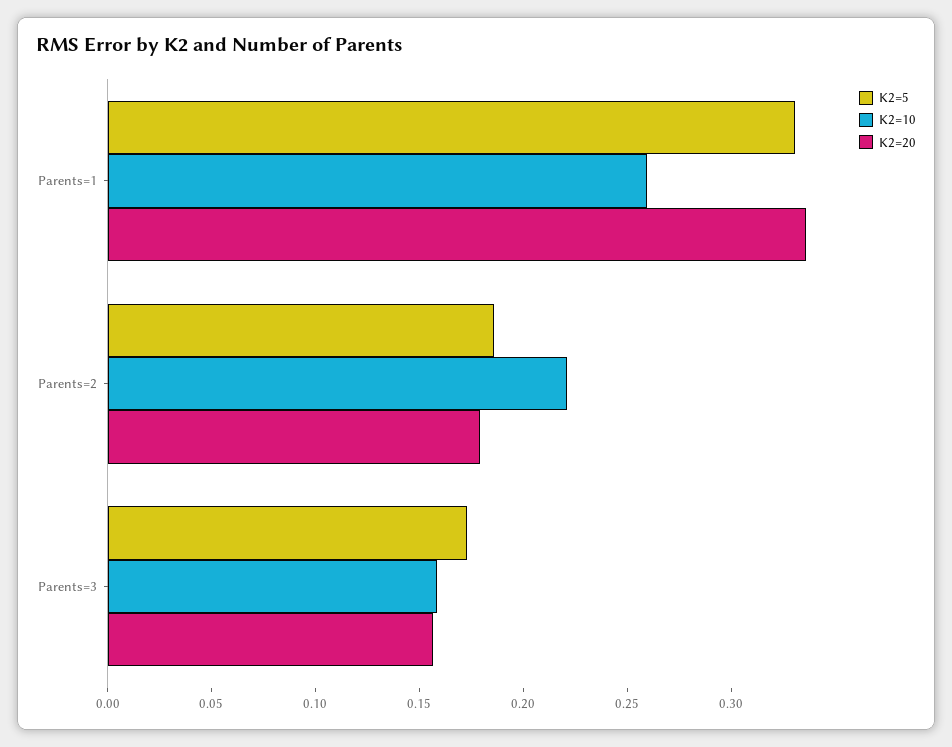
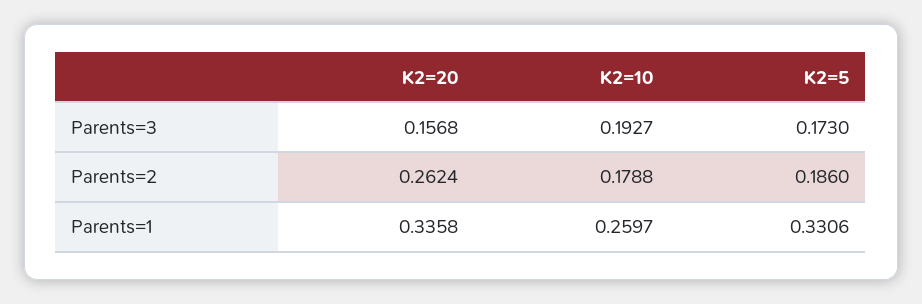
  {
    "K2=5": {
      "Parents=1": 0.3306,
      "Parents=2": 0.186,
      "Parents=3": 0.173
    },
    "K2=10": {
      "Parents=1": 0.2597,
-     "Parents=2": 0.22,
+     "Parents=2": 0.1788,
-     "Parents=3": 0.16
+     "Parents=3": 0.1927
    },
    "K2=20": {
      "Parents=1": 0.3358,
-     "Parents=2": 0.18,
+     "Parents=2": 0.2624,
      "Parents=3": 0.1568
    }
  }

